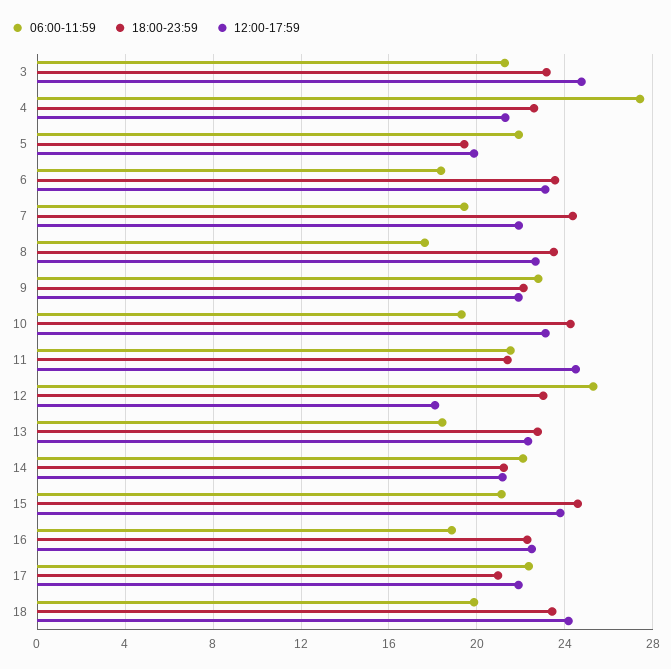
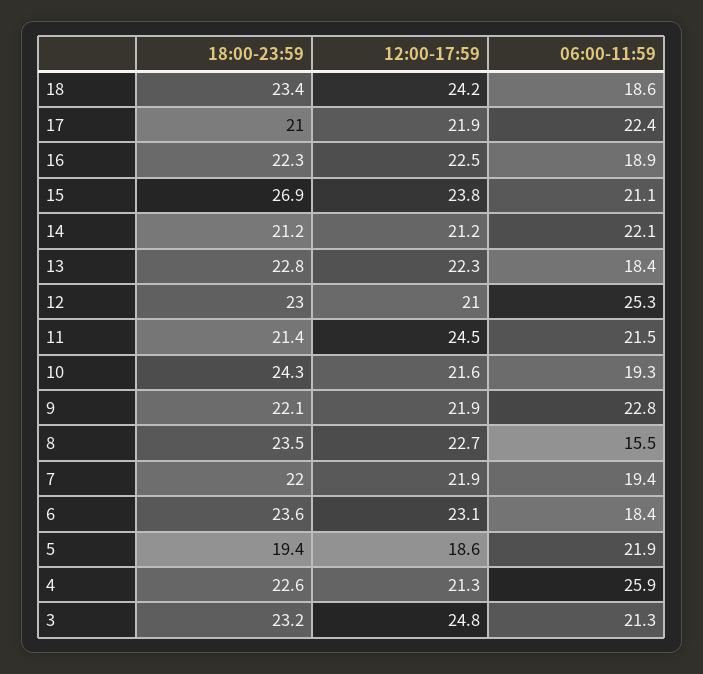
  {
    "06:00-11:59": {
      "3": 21.3,
-     "4": 27.5,
+     "4": 25.9,
      "5": 21.9,
      "6": 18.4,
      "7": 19.4,
-     "8": 17.5,
+     "8": 15.5,
      "9": 22.8,
      "10": 19.3,
      "11": 21.5,
      "12": 25.3,
      "13": 18.4,
      "14": 22.1,
      "15": 21.1,
      "16": 18.9,
      "17": 22.4,
-     "18": 20
+     "18": 18.6
    },
    "18:00-23:59": {
      "3": 23.2,
      "4": 22.6,
      "5": 19.4,
      "6": 23.6,
-     "7": 24.5,
+     "7": 22,
      "8": 23.5,
      "9": 22.1,
      "10": 24.3,
      "11": 21.4,
      "12": 23,
      "13": 22.8,
      "14": 21.2,
-     "15": 24.5,
+     "15": 26.9,
      "16": 22.3,
      "17": 21,
      "18": 23.4
    },
    "12:00-17:59": {
      "3": 24.8,
      "4": 21.3,
-     "5": 20,
+     "5": 18.6,
      "6": 23.1,
      "7": 21.9,
      "8": 22.7,
      "9": 21.9,
-     "10": 23,
+     "10": 21.6,
      "11": 24.5,
-     "12": 18,
+     "12": 21,
      "13": 22.3,
      "14": 21.2,
      "15": 23.8,
      "16": 22.5,
      "17": 21.9,
      "18": 24.2
    }
  }

